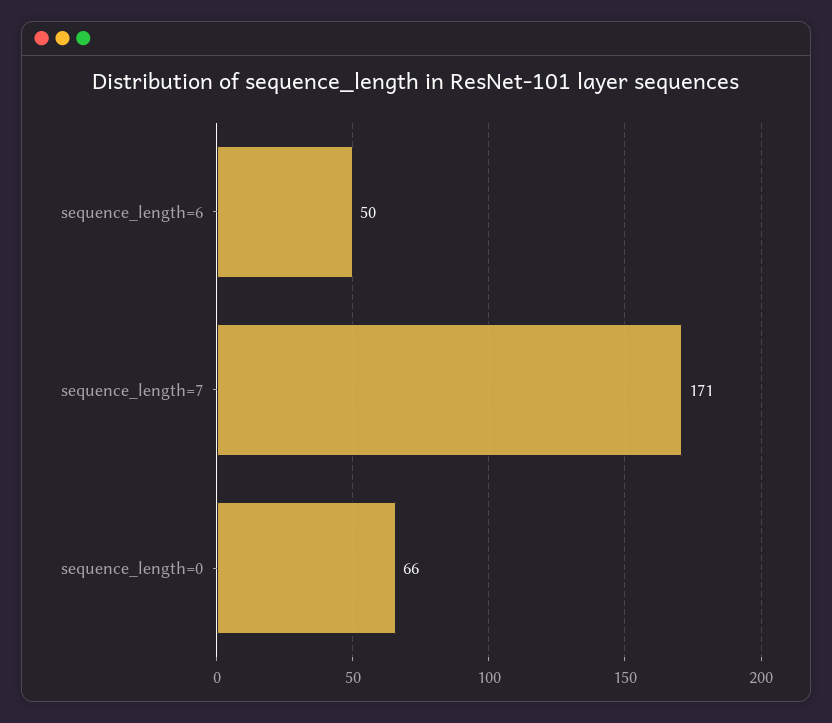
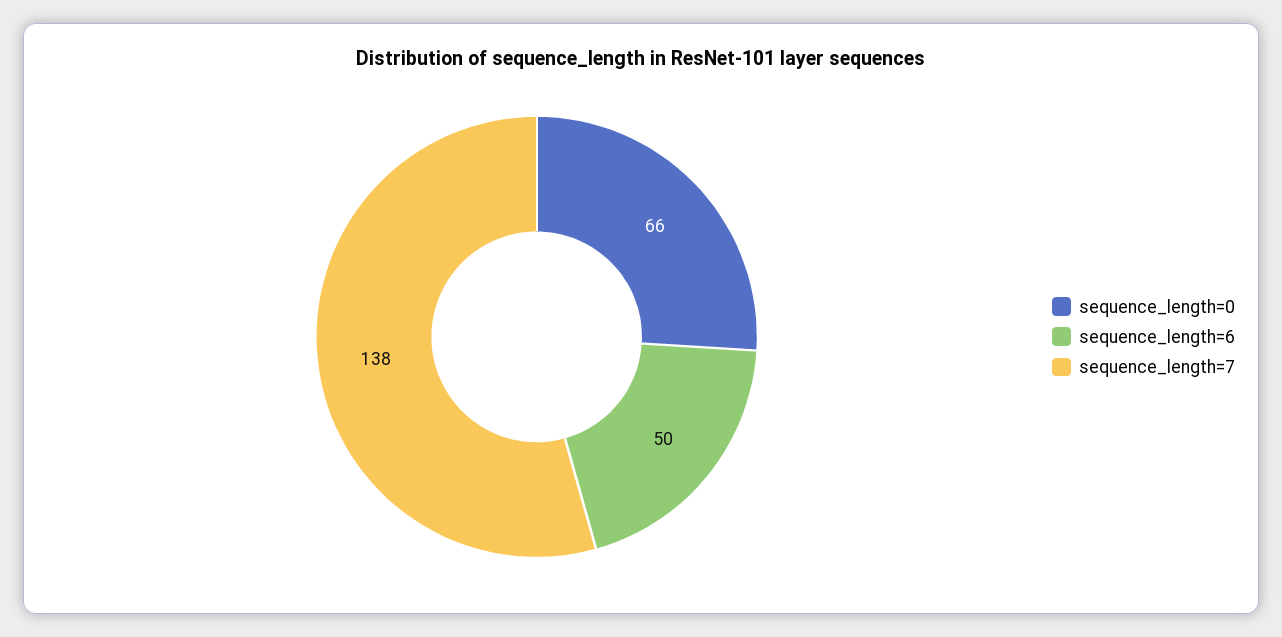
  {
    "sequence_length=6": 50,
-   "sequence_length=7": 171,
+   "sequence_length=7": 138,
    "sequence_length=0": 66
  }

